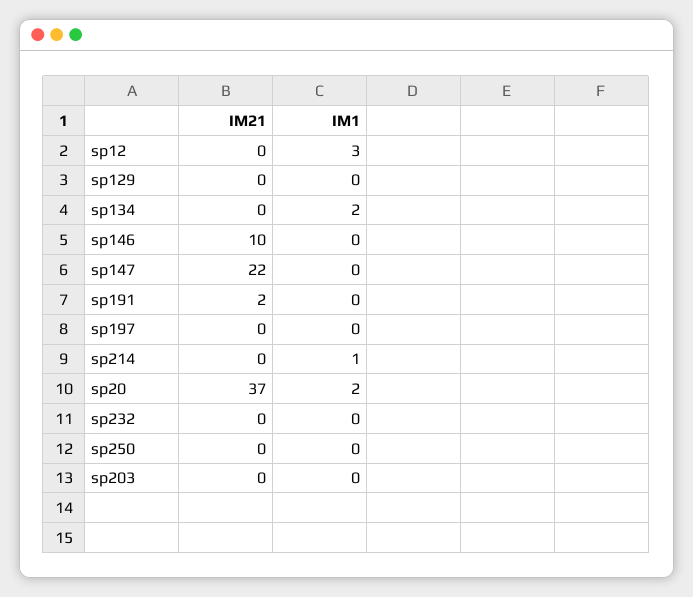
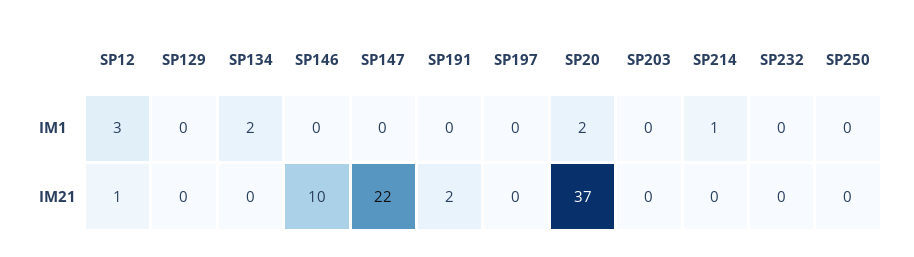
  {
    "IM21": {
-     "sp12": 0,
+     "sp12": 1,
      "sp129": 0,
      "sp134": 0,
      "sp146": 10,
      "sp147": 22,
      "sp191": 2,
      "sp197": 0,
      "sp214": 0,
      "sp20": 37,
      "sp232": 0,
      "sp250": 0,
      "sp203": 0
    },
    "IM1": {
      "sp12": 3,
      "sp129": 0,
      "sp134": 2,
      "sp146": 0,
      "sp147": 0,
      "sp191": 0,
      "sp197": 0,
      "sp214": 1,
      "sp20": 2,
      "sp232": 0,
      "sp250": 0,
      "sp203": 0
    }
  }

